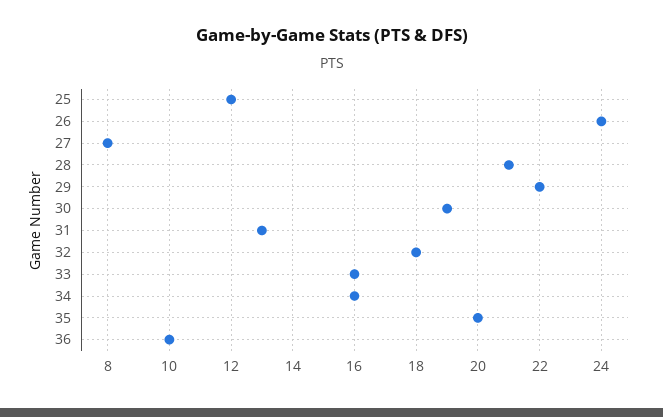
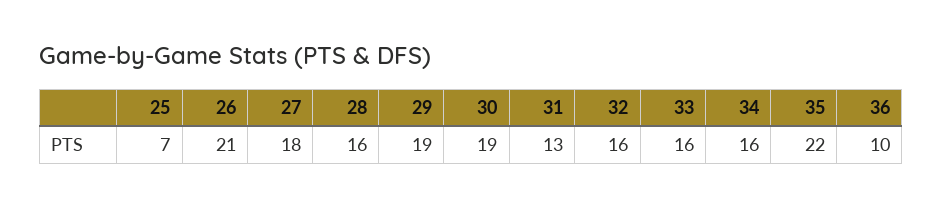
  {
-   "25": 12,
+   "25": 7,
-   "26": 24,
+   "26": 21,
-   "27": 8,
+   "27": 18,
-   "28": 21,
+   "28": 16,
-   "29": 22,
+   "29": 19,
    "30": 19,
    "31": 13,
-   "32": 18,
+   "32": 16,
    "33": 16,
    "34": 16,
-   "35": 20,
+   "35": 22,
    "36": 10
  }

